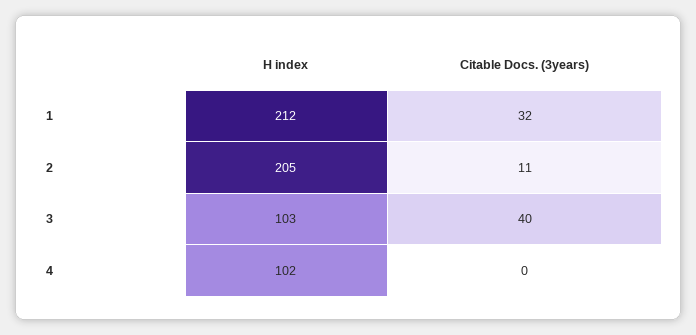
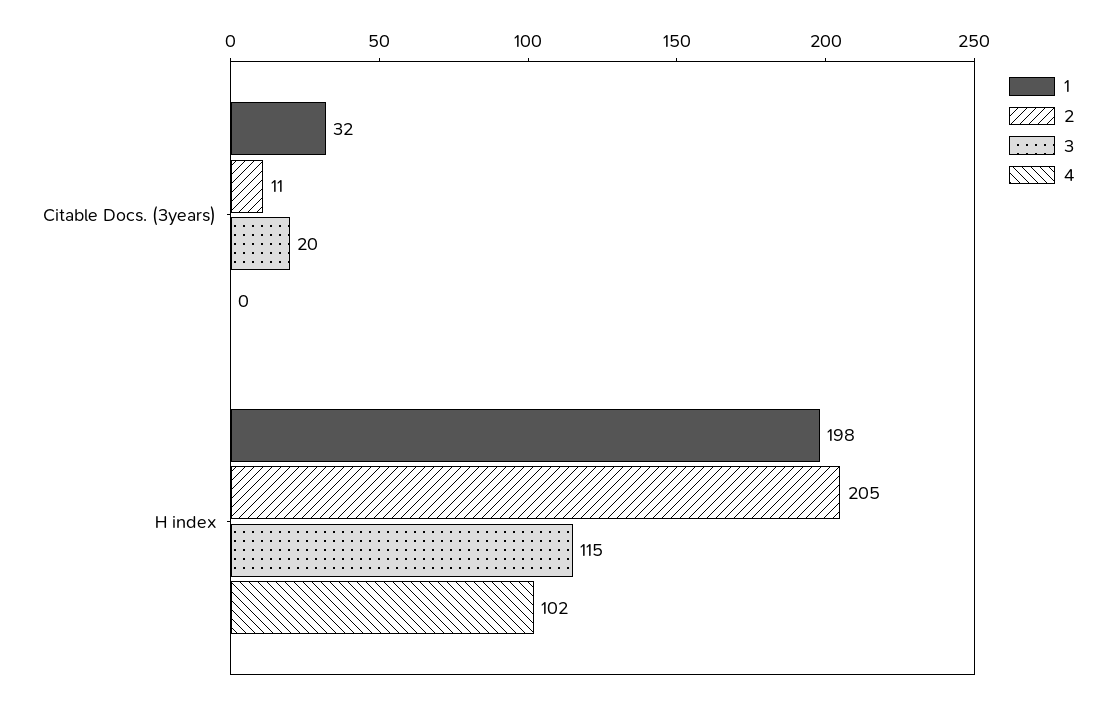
  {
    "1": {
-     "H index": 212,
+     "H index": 198,
      "Citable Docs. (3years)": 32
    },
    "2": {
      "H index": 205,
      "Citable Docs. (3years)": 11
    },
    "3": {
-     "H index": 103,
+     "H index": 115,
-     "Citable Docs. (3years)": 40
+     "Citable Docs. (3years)": 20
    },
    "4": {
      "H index": 102,
      "Citable Docs. (3years)": 0
    }
  }

